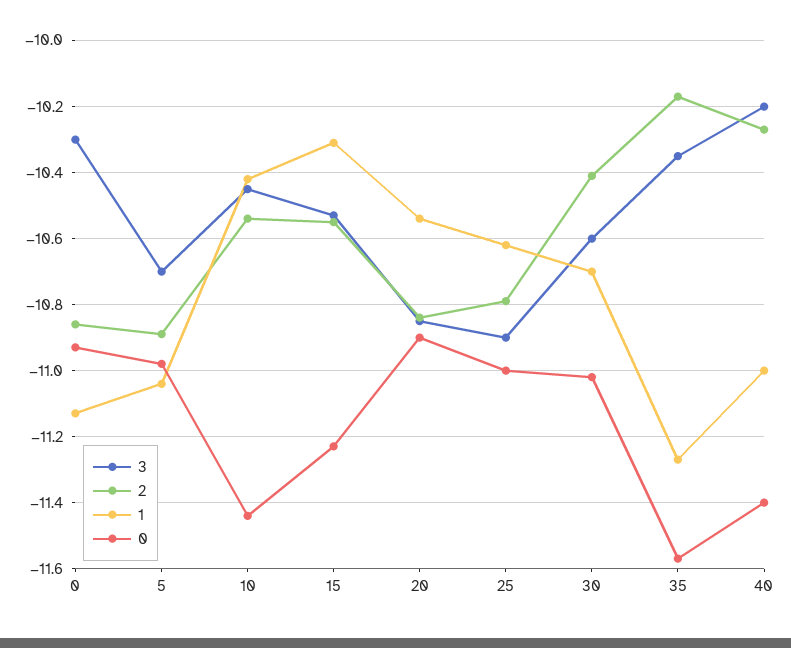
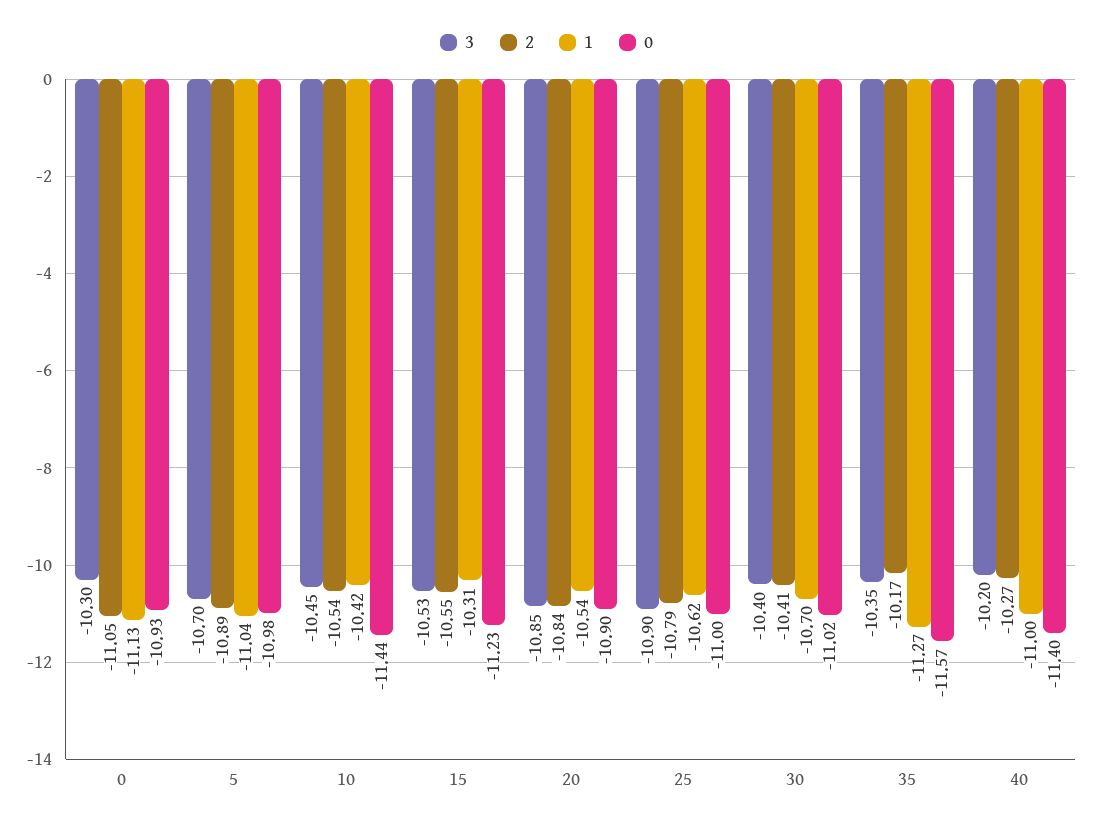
  {
    "3": {
      "0": -10.3,
      "5": -10.7,
      "10": -10.45,
      "15": -10.53,
      "20": -10.85,
      "25": -10.9,
-     "30": -10.6,
+     "30": -10.4,
      "35": -10.35,
      "40": -10.2
    },
    "2": {
-     "0": -10.85,
+     "0": -11.05,
      "5": -10.89,
      "10": -10.54,
      "15": -10.55,
      "20": -10.84,
      "25": -10.79,
      "30": -10.41,
      "35": -10.17,
      "40": -10.27
    },
    "1": {
      "0": -11.13,
      "5": -11.04,
      "10": -10.42,
      "15": -10.31,
      "20": -10.54,
      "25": -10.62,
      "30": -10.7,
      "35": -11.27,
      "40": -11
    },
    "0": {
      "0": -10.93,
      "5": -10.98,
      "10": -11.44,
      "15": -11.23,
      "20": -10.9,
      "25": -11,
      "30": -11.02,
      "35": -11.57,
      "40": -11.4
    }
  }

